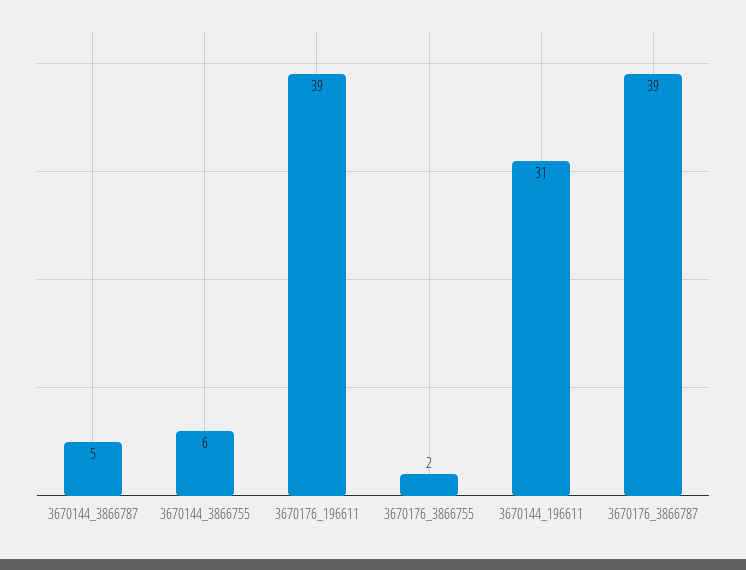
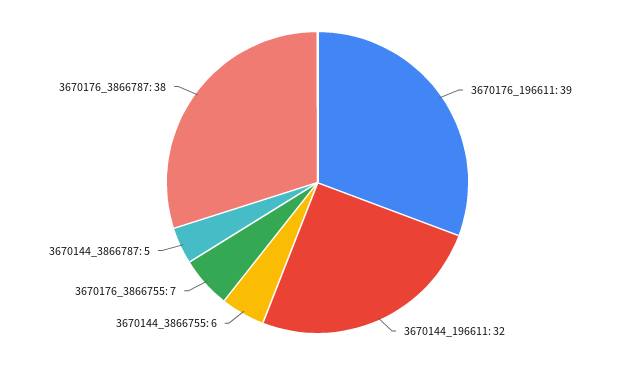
  {
    "3670144_3866787": 5,
    "3670144_3866755": 6,
    "3670176_196611": 39,
-   "3670176_3866755": 2,
+   "3670176_3866755": 7,
-   "3670144_196611": 31,
+   "3670144_196611": 32,
-   "3670176_3866787": 39
+   "3670176_3866787": 38
  }

